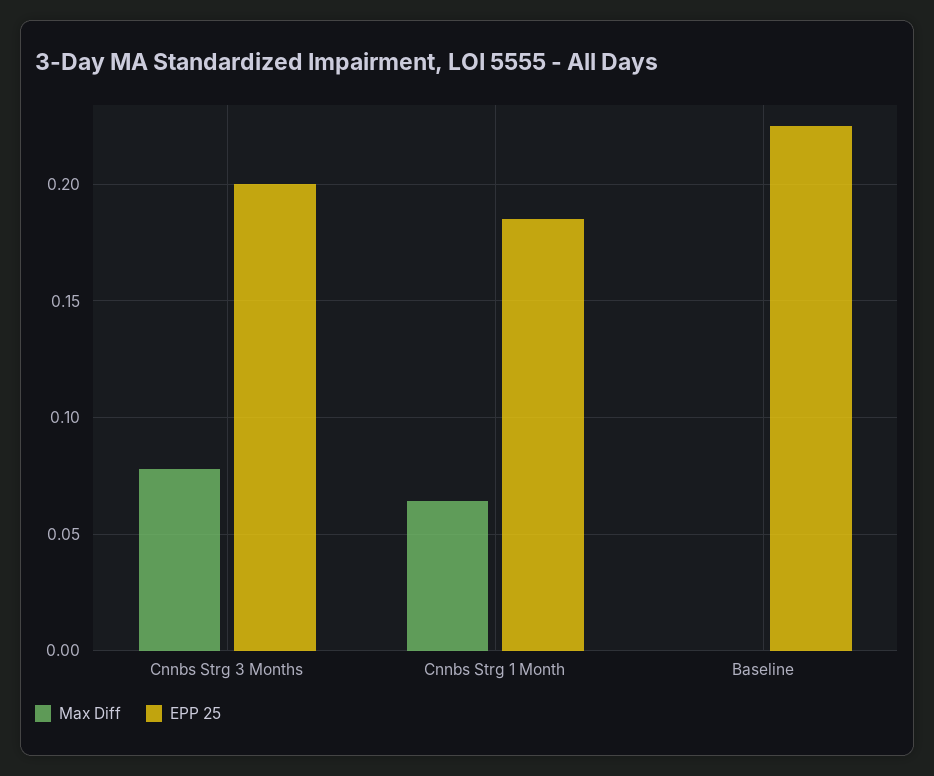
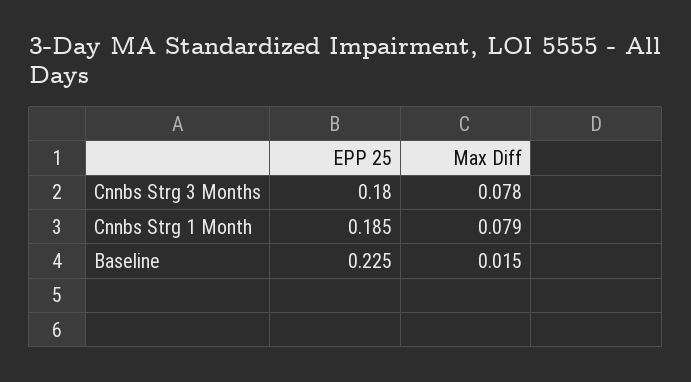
  {
    "Max Diff": {
      "Cnnbs Strg 3 Months": 0.078,
-     "Cnnbs Strg 1 Month": 0.065,
+     "Cnnbs Strg 1 Month": 0.079,
-     "Baseline": 0
+     "Baseline": 0.015
    },
    "EPP 25": {
-     "Cnnbs Strg 3 Months": 0.2,
+     "Cnnbs Strg 3 Months": 0.18,
      "Cnnbs Strg 1 Month": 0.185,
      "Baseline": 0.225
    }
  }

